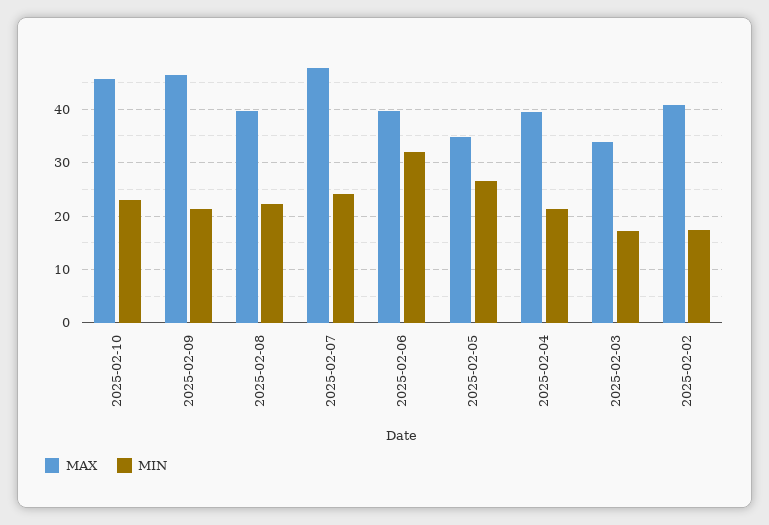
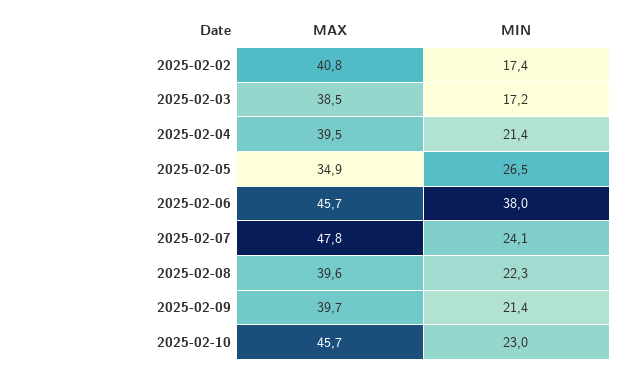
  {
    "MAX": {
      "2025-02-10": 45.7,
-     "2025-02-09": 46,
+     "2025-02-09": 39.7,
      "2025-02-08": 39.6,
      "2025-02-07": 47.8,
-     "2025-02-06": 40,
+     "2025-02-06": 45.7,
      "2025-02-05": 34.9,
      "2025-02-04": 39.5,
-     "2025-02-03": 34,
+     "2025-02-03": 38.5,
      "2025-02-02": 40.8
    },
    "MIN": {
      "2025-02-10": 23,
      "2025-02-09": 21.4,
      "2025-02-08": 22.3,
      "2025-02-07": 24.1,
-     "2025-02-06": 32,
+     "2025-02-06": 38,
      "2025-02-05": 26.5,
      "2025-02-04": 21.4,
      "2025-02-03": 17.2,
      "2025-02-02": 17.4
    }
  }

